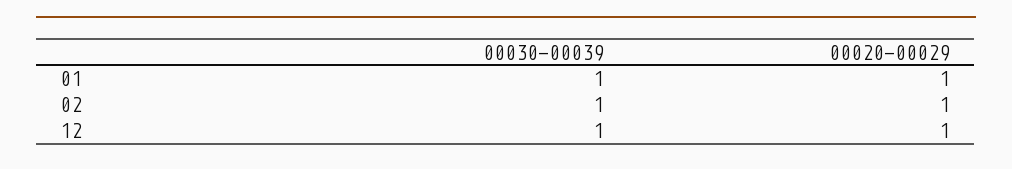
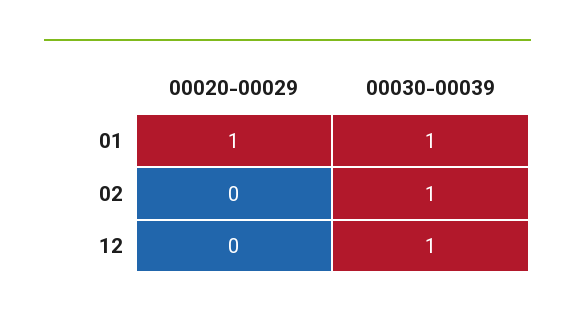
  {
    "00030-00039": {
      "01": 1,
      "02": 1,
      "12": 1
    },
    "00020-00029": {
      "01": 1,
-     "02": 1,
+     "02": 0,
-     "12": 1
+     "12": 0
    }
  }

